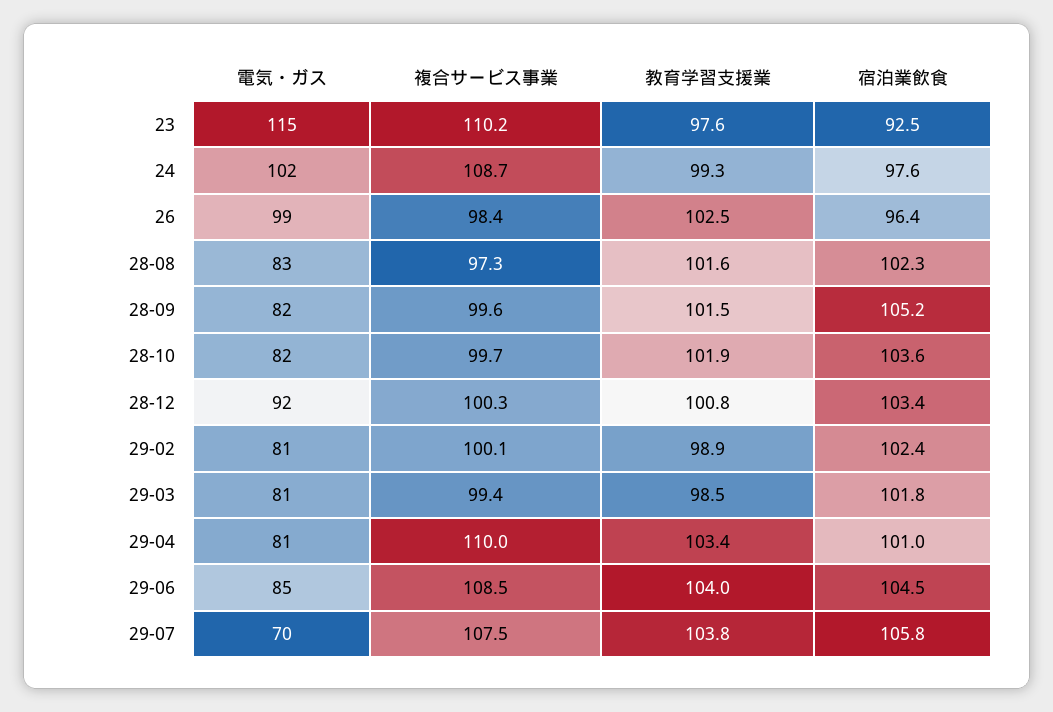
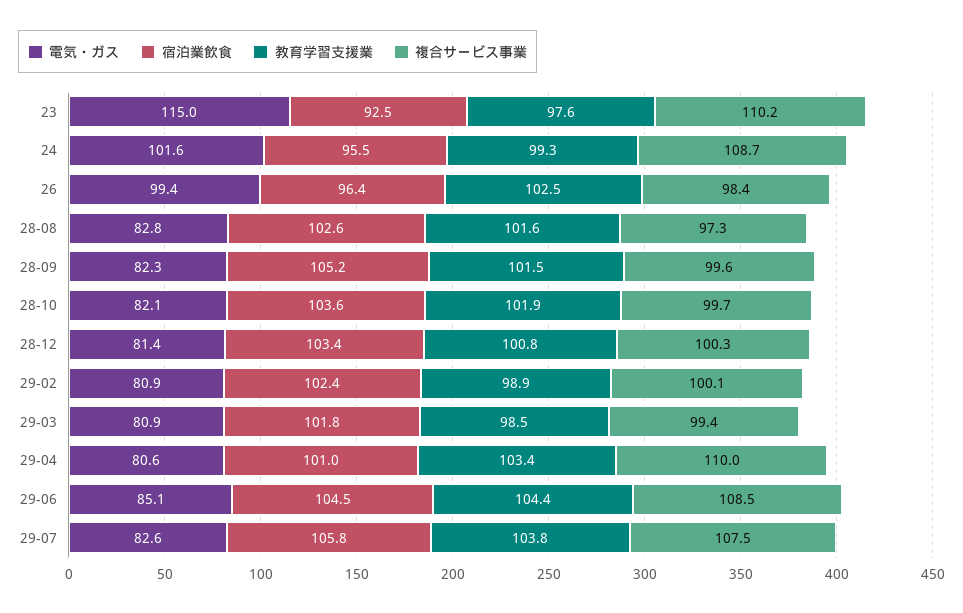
  {
    "電気・ガス": {
      "23": 115,
      "24": 101.6,
      "26": 99.4,
      "28-08": 82.8,
      "28-09": 82.3,
      "28-10": 82.1,
-     "28-12": 92,
+     "28-12": 81.4,
      "29-02": 80.9,
      "29-03": 80.9,
      "29-04": 80.6,
      "29-06": 85.1,
-     "29-07": 70
+     "29-07": 82.6
    },
    "複合サービス事業": {
      "23": 110.2,
      "24": 108.7,
      "26": 98.4,
      "28-08": 97.3,
      "28-09": 99.6,
      "28-10": 99.7,
      "28-12": 100.3,
      "29-02": 100.1,
      "29-03": 99.4,
      "29-04": 110,
      "29-06": 108.5,
      "29-07": 107.5
    },
    "教育学習支援業": {
      "23": 97.6,
      "24": 99.3,
      "26": 102.5,
      "28-08": 101.6,
      "28-09": 101.5,
      "28-10": 101.9,
      "28-12": 100.8,
      "29-02": 98.9,
      "29-03": 98.5,
      "29-04": 103.4,
-     "29-06": 104,
+     "29-06": 104.4,
      "29-07": 103.8
    },
    "宿泊業飲食": {
      "23": 92.5,
-     "24": 97.6,
+     "24": 95.5,
      "26": 96.4,
-     "28-08": 102.3,
+     "28-08": 102.6,
      "28-09": 105.2,
      "28-10": 103.6,
      "28-12": 103.4,
      "29-02": 102.4,
      "29-03": 101.8,
      "29-04": 101,
      "29-06": 104.5,
      "29-07": 105.8
    }
  }

